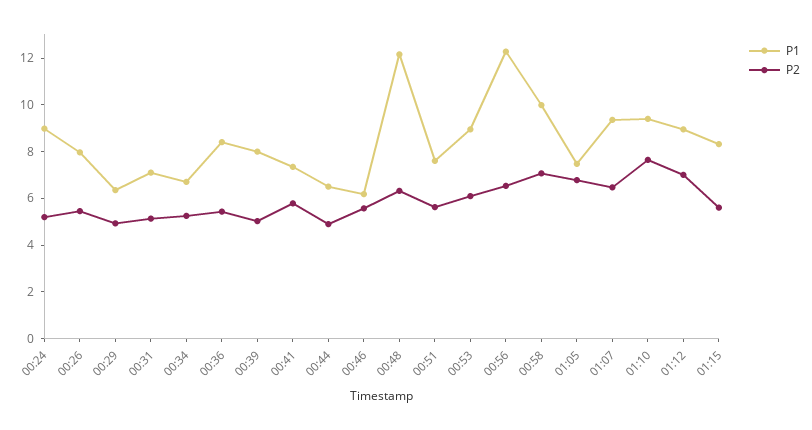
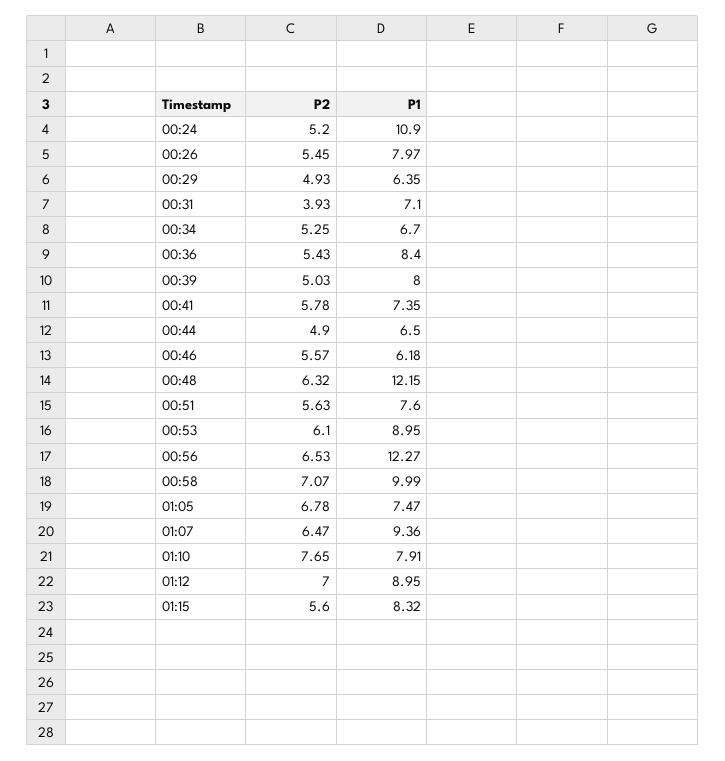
  {
    "P1": {
-     "00:24": 9,
+     "00:24": 10.9,
      "00:26": 7.97,
      "00:29": 6.35,
      "00:31": 7.1,
      "00:34": 6.7,
      "00:36": 8.4,
      "00:39": 8,
      "00:41": 7.35,
      "00:44": 6.5,
      "00:46": 6.18,
      "00:48": 12.15,
      "00:51": 7.6,
      "00:53": 8.95,
      "00:56": 12.27,
      "00:58": 9.99,
      "01:05": 7.47,
      "01:07": 9.36,
-     "01:10": 9.5,
+     "01:10": 7.91,
      "01:12": 8.95,
      "01:15": 8.32
    },
    "P2": {
      "00:24": 5.2,
      "00:26": 5.45,
      "00:29": 4.93,
-     "00:31": 5,
+     "00:31": 3.93,
      "00:34": 5.25,
      "00:36": 5.43,
      "00:39": 5.03,
      "00:41": 5.78,
      "00:44": 4.9,
      "00:46": 5.57,
      "00:48": 6.32,
      "00:51": 5.63,
      "00:53": 6.1,
      "00:56": 6.53,
      "00:58": 7.07,
      "01:05": 6.78,
      "01:07": 6.47,
      "01:10": 7.65,
      "01:12": 7,
      "01:15": 5.6
    }
  }

